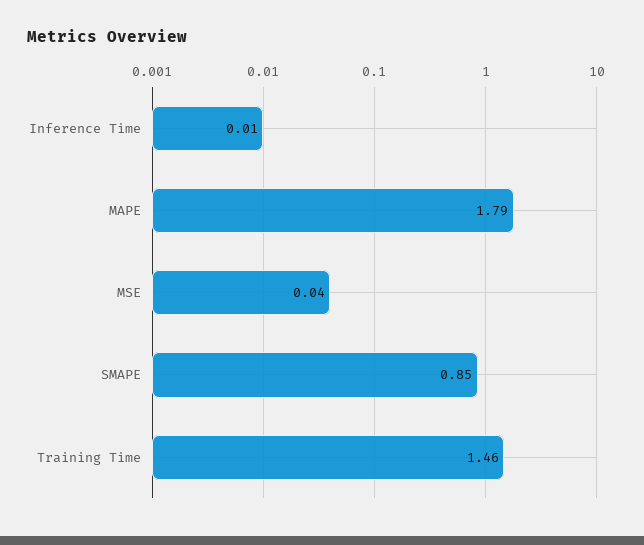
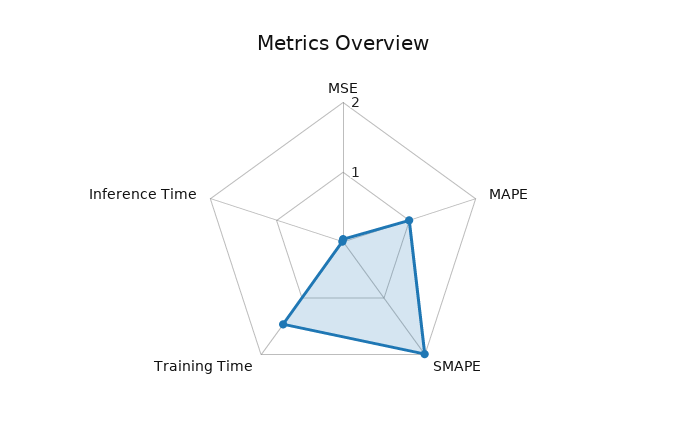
  {
    "Inference Time": 0.01,
-   "MAPE": 1.79,
+   "MAPE": 1,
    "MSE": 0.04,
-   "SMAPE": 0.85,
+   "SMAPE": 2,
    "Training Time": 1.46
  }

